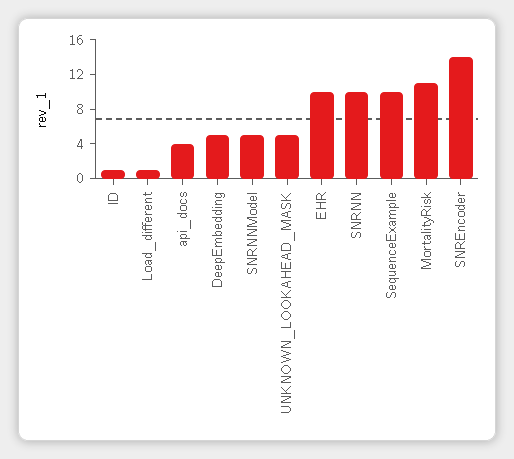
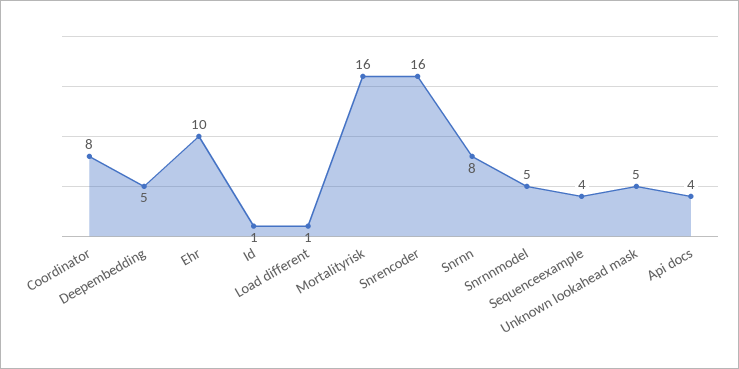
  {
    "ID": 1,
    "Load_different": 1,
    "api_docs": 4,
    "DeepEmbedding": 5,
    "SNRNNModel": 5,
    "UNKNOWN_LOOKAHEAD_MASK": 5,
    "EHR": 10,
-   "SNRNN": 10,
+   "SNRNN": 8,
-   "SequenceExample": 10,
+   "SequenceExample": 4,
-   "MortalityRisk": 11,
+   "MortalityRisk": 16,
-   "SNREncoder": 14
+   "SNREncoder": 16,
+   "Coordinator": 8
  }

